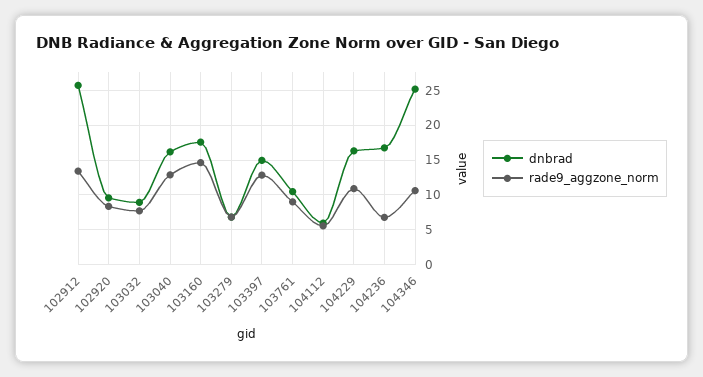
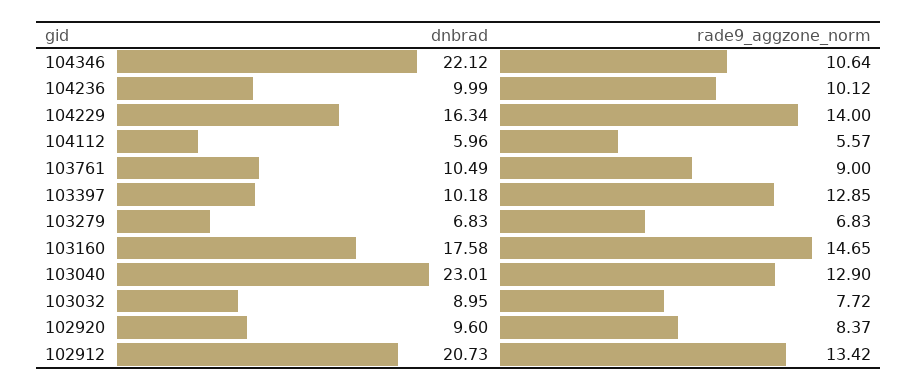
  {
    "dnbrad": {
-     "102912": 26,
+     "102912": 20.73,
      "102920": 9.6,
      "103032": 8.95,
-     "103040": 16,
+     "103040": 23.01,
      "103160": 17.58,
      "103279": 6.83,
-     "103397": 15,
+     "103397": 10.18,
      "103761": 10.49,
      "104112": 5.96,
      "104229": 16.34,
-     "104236": 17,
+     "104236": 9.99,
-     "104346": 25
+     "104346": 22.12
    },
    "rade9_aggzone_norm": {
      "102912": 13.42,
      "102920": 8.37,
      "103032": 7.72,
      "103040": 12.9,
      "103160": 14.65,
      "103279": 6.83,
      "103397": 12.85,
      "103761": 9,
      "104112": 5.57,
-     "104229": 11,
+     "104229": 14,
-     "104236": 7,
+     "104236": 10.12,
      "104346": 10.64
    }
  }

